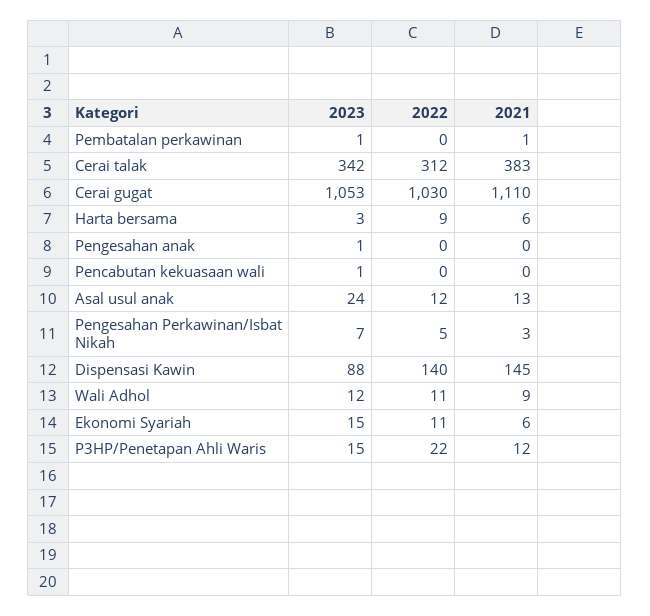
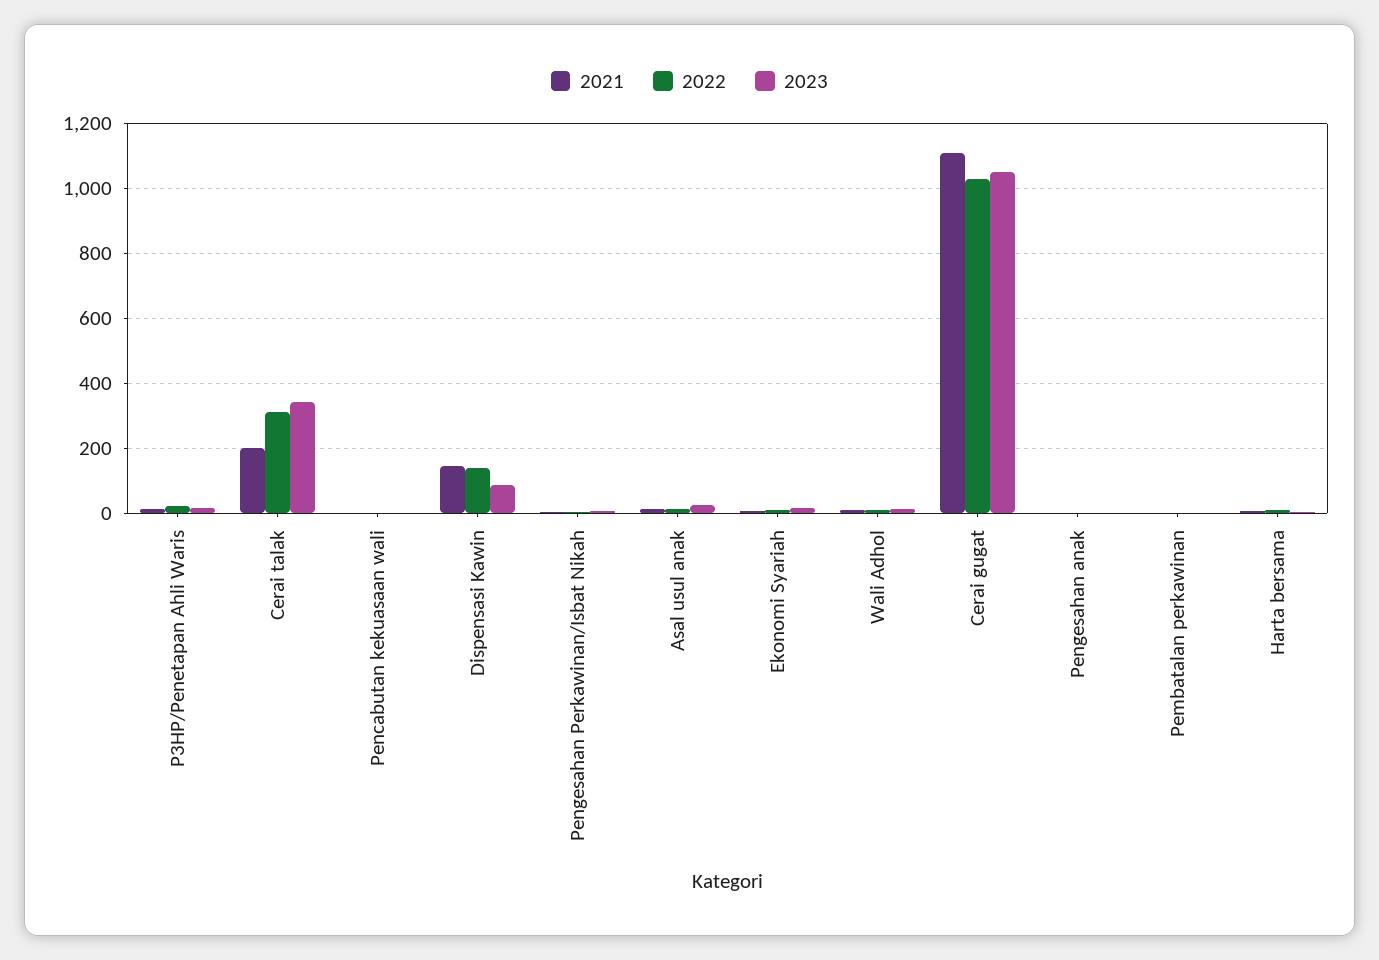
  {
    "2023": {
      "Pembatalan perkawinan": 1,
      "Cerai talak": 342,
      "Cerai gugat": 1053,
      "Harta bersama": 3,
      "Pengesahan anak": 1,
      "Pencabutan kekuasaan wali": 1,
      "Asal usul anak": 24,
      "Pengesahan Perkawinan/Isbat Nikah": 7,
      "Dispensasi Kawin": 88,
      "Wali Adhol": 12,
      "Ekonomi Syariah": 15,
      "P3HP/Penetapan Ahli Waris": 15
    },
    "2022": {
      "Pembatalan perkawinan": 0,
      "Cerai talak": 312,
      "Cerai gugat": 1030,
      "Harta bersama": 9,
      "Pengesahan anak": 0,
      "Pencabutan kekuasaan wali": 0,
      "Asal usul anak": 12,
      "Pengesahan Perkawinan/Isbat Nikah": 5,
      "Dispensasi Kawin": 140,
      "Wali Adhol": 11,
      "Ekonomi Syariah": 11,
      "P3HP/Penetapan Ahli Waris": 22
    },
    "2021": {
      "Pembatalan perkawinan": 1,
-     "Cerai talak": 383,
+     "Cerai talak": 200,
      "Cerai gugat": 1110,
      "Harta bersama": 6,
      "Pengesahan anak": 0,
      "Pencabutan kekuasaan wali": 0,
      "Asal usul anak": 13,
      "Pengesahan Perkawinan/Isbat Nikah": 3,
      "Dispensasi Kawin": 145,
      "Wali Adhol": 9,
      "Ekonomi Syariah": 6,
      "P3HP/Penetapan Ahli Waris": 12
    }
  }

